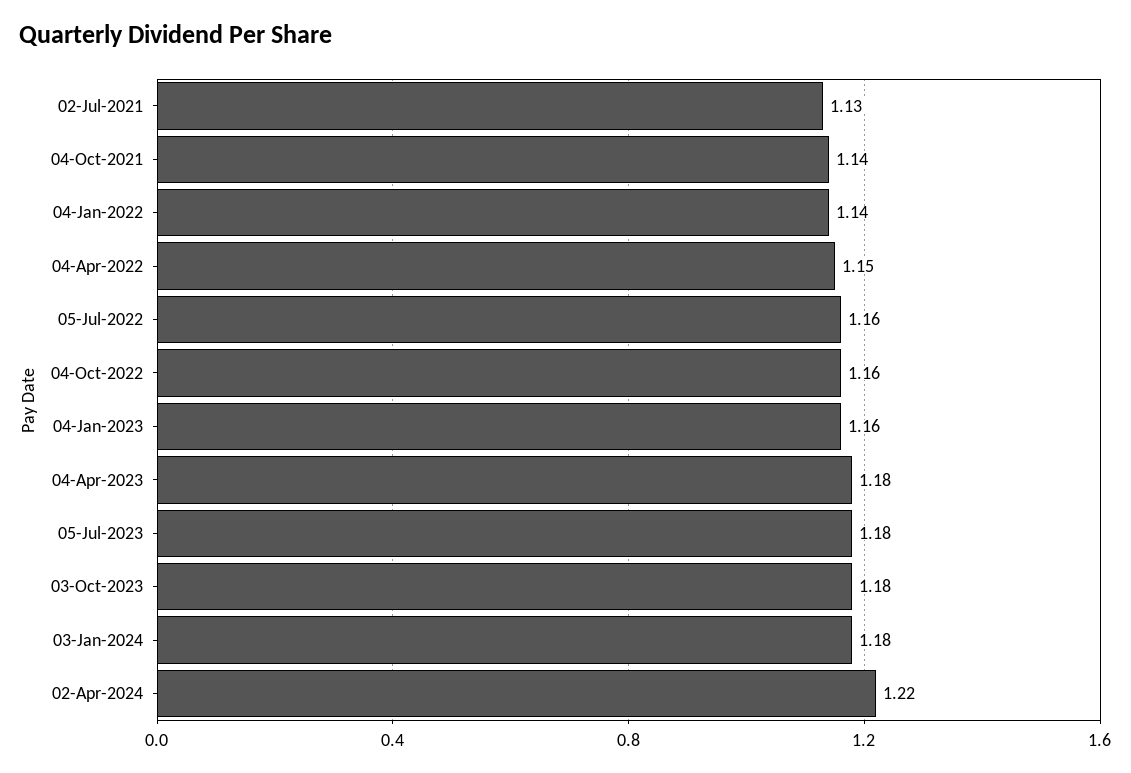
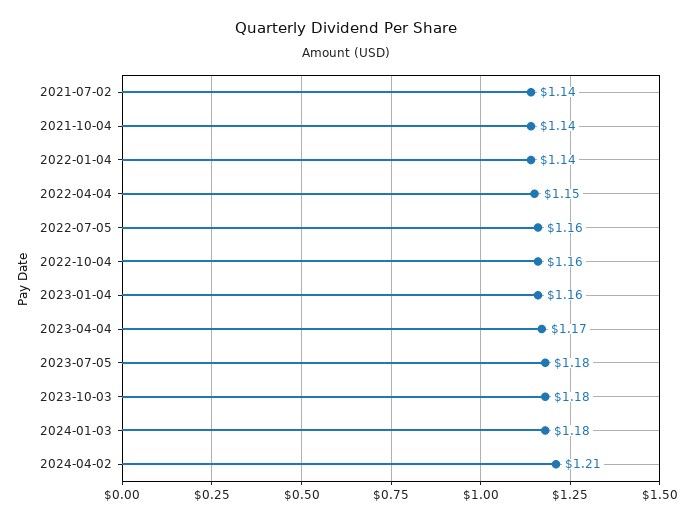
  {
-   "02-Jul-2021": 1.13,
+   "02-Jul-2021": 1.14,
    "04-Oct-2021": 1.14,
    "04-Jan-2022": 1.14,
    "04-Apr-2022": 1.15,
    "05-Jul-2022": 1.16,
    "04-Oct-2022": 1.16,
    "04-Jan-2023": 1.16,
-   "04-Apr-2023": 1.18,
+   "04-Apr-2023": 1.17,
    "05-Jul-2023": 1.18,
    "03-Oct-2023": 1.18,
    "03-Jan-2024": 1.18,
-   "02-Apr-2024": 1.22
+   "02-Apr-2024": 1.21
  }

